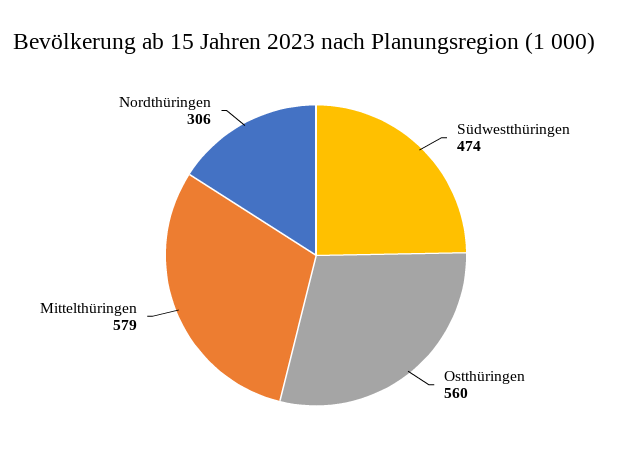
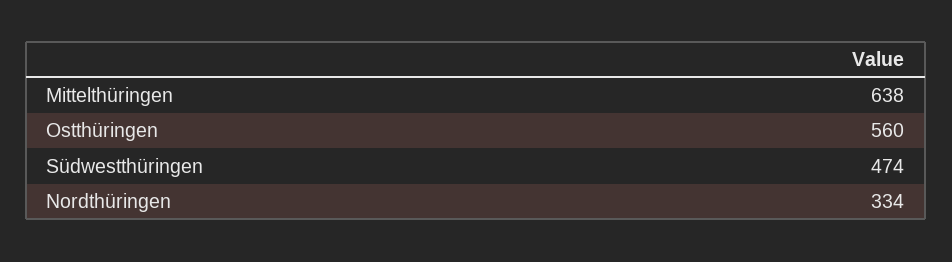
  {
    "Südwestthüringen": 474,
    "Ostthüringen": 560,
-   "Mittelthüringen": 579,
+   "Mittelthüringen": 638,
-   "Nordthüringen": 306
+   "Nordthüringen": 334
  }

